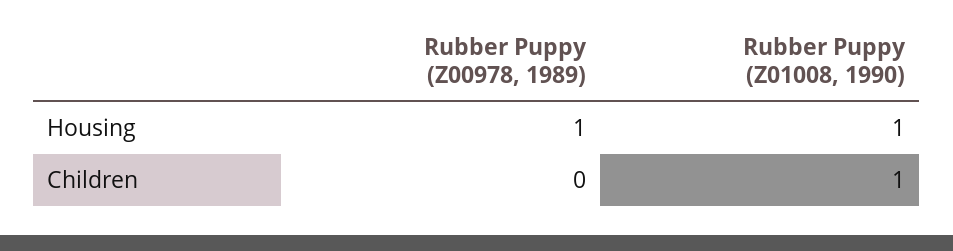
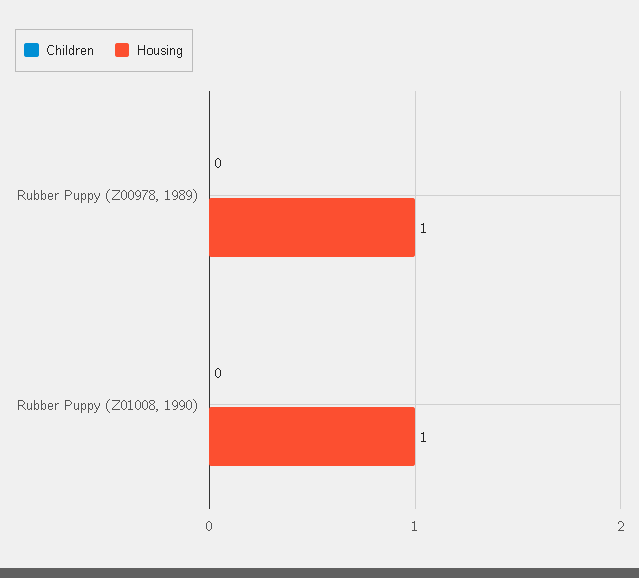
  {
    "Housing": {
      "Rubber Puppy (Z00978, 1989)": 1,
      "Rubber Puppy (Z01008, 1990)": 1
    },
    "Children": {
      "Rubber Puppy (Z00978, 1989)": 0,
-     "Rubber Puppy (Z01008, 1990)": 1
+     "Rubber Puppy (Z01008, 1990)": 0
    }
  }

